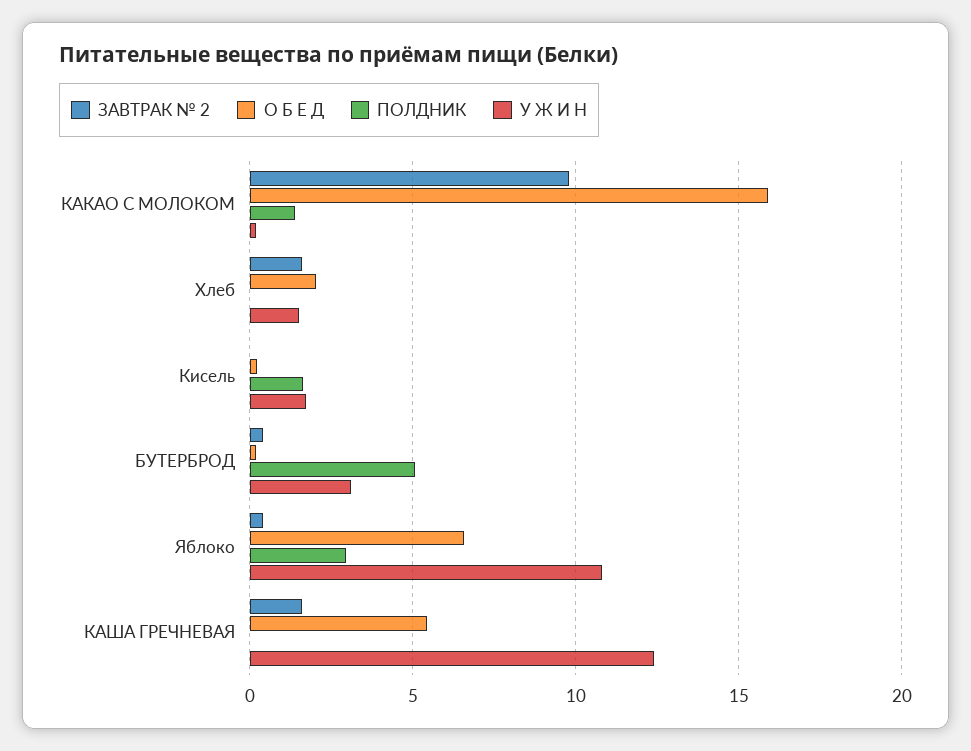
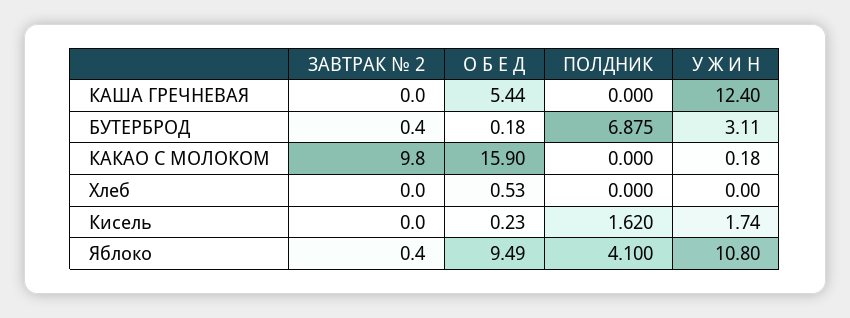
  {
    "ЗАВТРАК № 2": {
      "КАКАО С МОЛОКОМ": 9.8,
-     "Хлеб": 1.5,
+     "Хлеб": 0,
      "Кисель": 0,
      "БУТЕРБРОД": 0.4,
      "Яблоко": 0.4,
-     "КАША ГРЕЧНЕВАЯ": 1.5
+     "КАША ГРЕЧНЕВАЯ": 0
    },
    "О Б Е Д": {
      "КАКАО С МОЛОКОМ": 15.9,
-     "Хлеб": 2,
+     "Хлеб": 0.53,
      "Кисель": 0.23,
      "БУТЕРБРОД": 0.18,
-     "Яблоко": 6.5,
+     "Яблоко": 9.49,
      "КАША ГРЕЧНЕВАЯ": 5.44
    },
    "ПОЛДНИК": {
-     "КАКАО С МОЛОКОМ": 1.5,
+     "КАКАО С МОЛОКОМ": 0,
      "Хлеб": 0,
      "Кисель": 1.62,
-     "БУТЕРБРОД": 5,
+     "БУТЕРБРОД": 6.875,
-     "Яблоко": 3,
+     "Яблоко": 4.1,
      "КАША ГРЕЧНЕВАЯ": 0
    },
    "У Ж И Н": {
      "КАКАО С МОЛОКОМ": 0.18,
-     "Хлеб": 1.5,
+     "Хлеб": 0,
      "Кисель": 1.74,
      "БУТЕРБРОД": 3.11,
      "Яблоко": 10.8,
      "КАША ГРЕЧНЕВАЯ": 12.4
    }
  }

